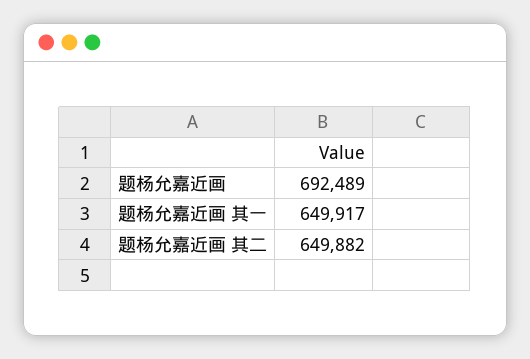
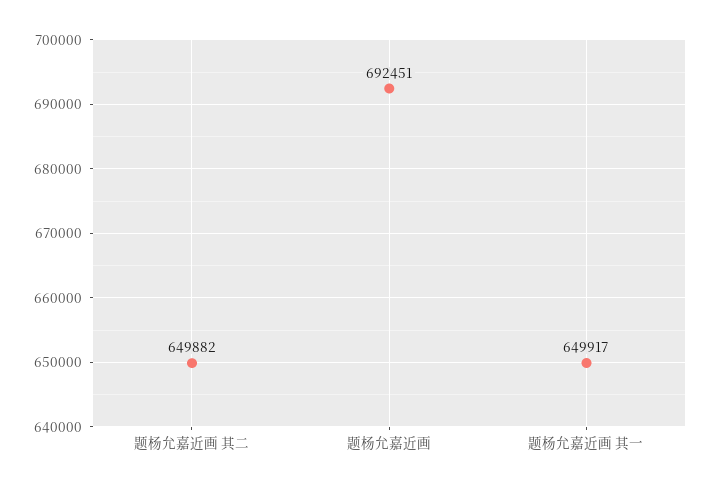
  {
-   "题杨允嘉近画": 692489,
+   "题杨允嘉近画": 692451,
    "题杨允嘉近画 其一": 649917,
    "题杨允嘉近画 其二": 649882
  }

